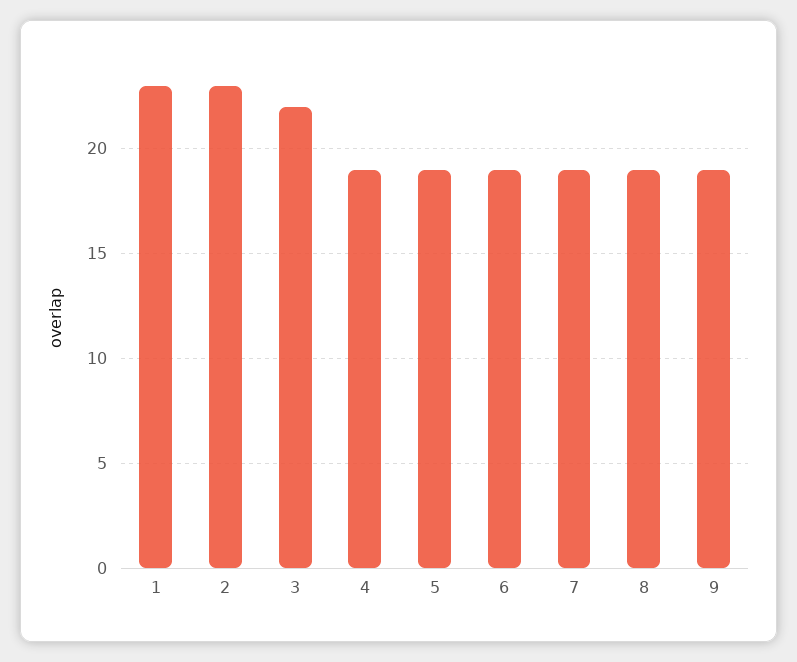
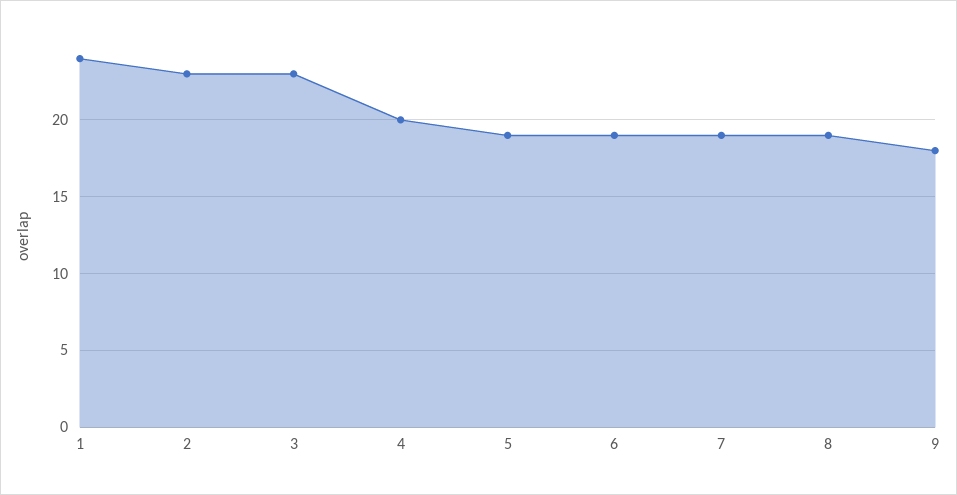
  {
-   "1": 23,
+   "1": 24,
    "2": 23,
-   "3": 22,
+   "3": 23,
-   "4": 19,
+   "4": 20,
    "5": 19,
    "6": 19,
    "7": 19,
    "8": 19,
-   "9": 19
+   "9": 18
  }

